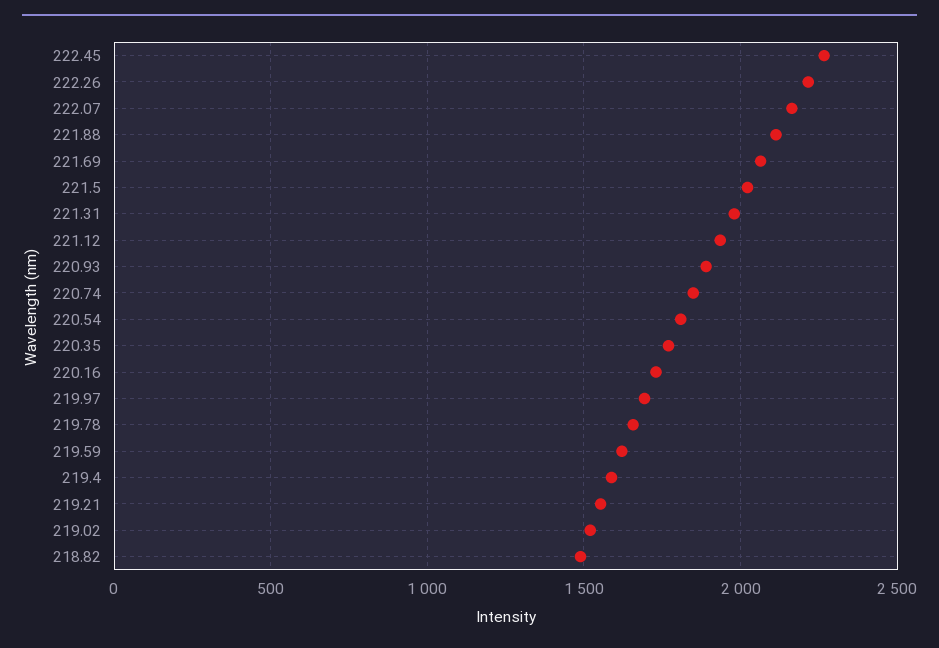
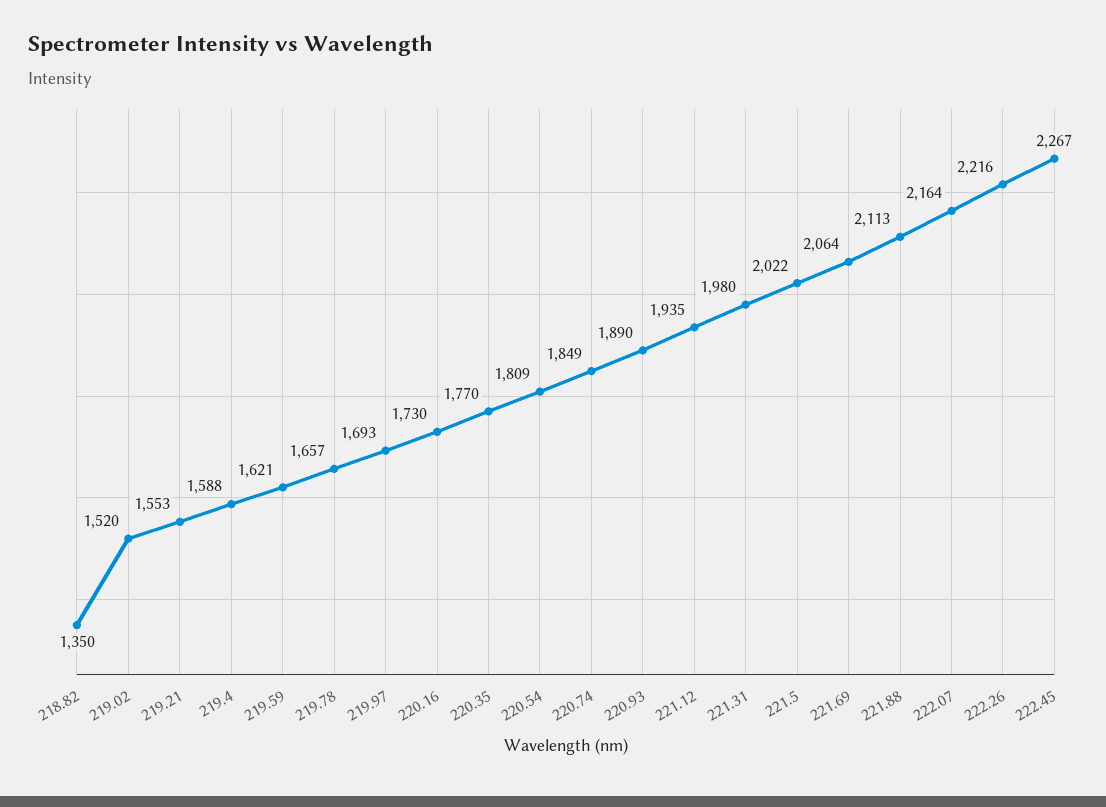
  {
    "222.45": 2267,
    "222.26": 2216,
    "222.07": 2164,
    "221.88": 2113,
    "221.69": 2064,
    "221.5": 2022,
    "221.31": 1980,
    "221.12": 1935,
    "220.93": 1890,
    "220.74": 1849,
    "220.54": 1809,
    "220.35": 1770,
    "220.16": 1730,
    "219.97": 1693,
    "219.78": 1657,
    "219.59": 1621,
    "219.4": 1588,
    "219.21": 1553,
    "219.02": 1520,
-   "218.82": 1500
+   "218.82": 1350
  }

